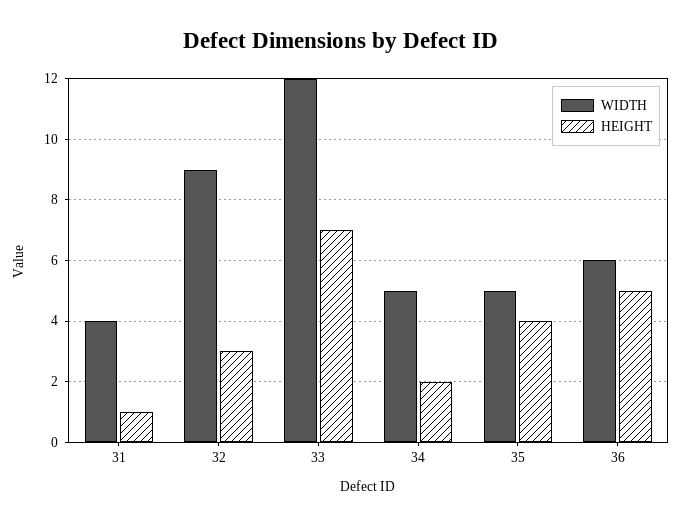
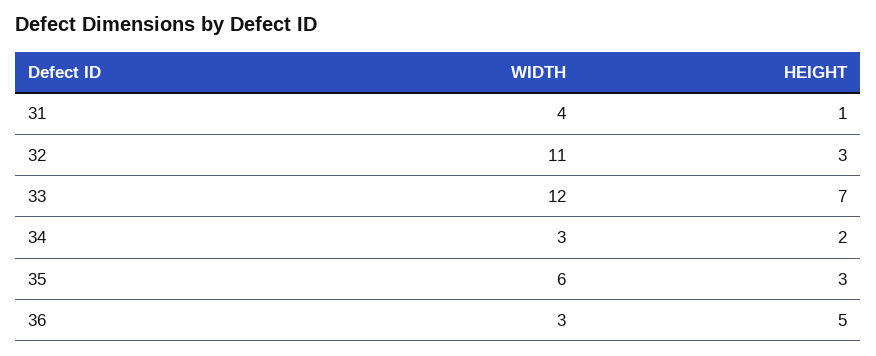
  {
    "WIDTH": {
      "31": 4,
-     "32": 9,
+     "32": 11,
      "33": 12,
-     "34": 5,
+     "34": 3,
-     "35": 5,
+     "35": 6,
-     "36": 6
+     "36": 3
    },
    "HEIGHT": {
      "31": 1,
      "32": 3,
      "33": 7,
      "34": 2,
-     "35": 4,
+     "35": 3,
      "36": 5
    }
  }

